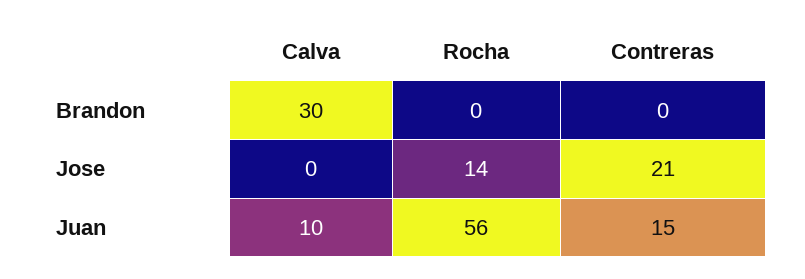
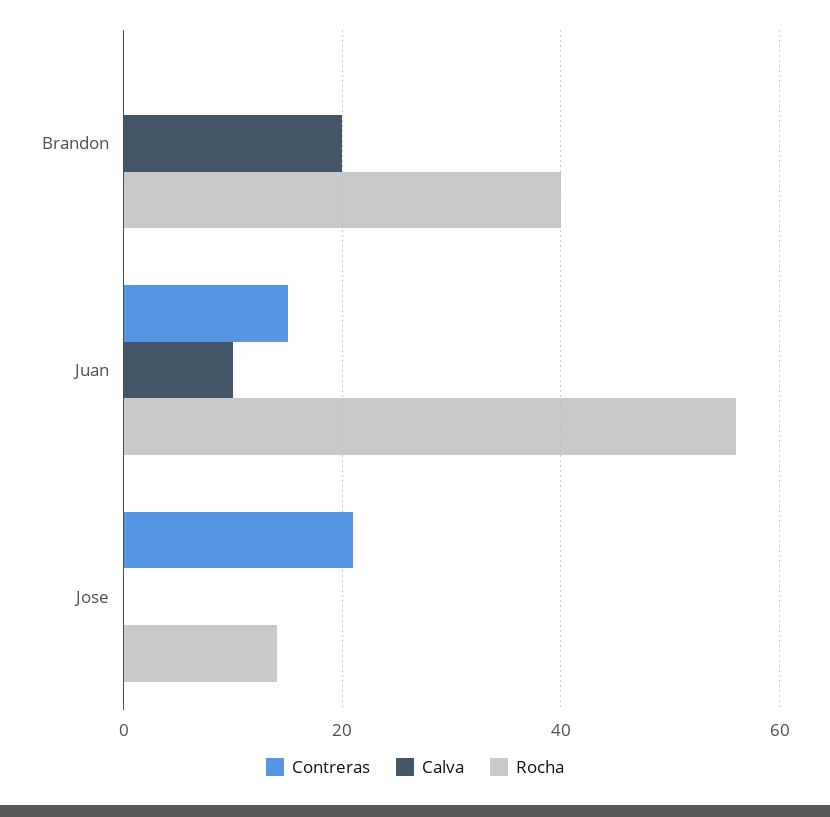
  {
    "Calva": {
-     "Brandon": 30,
+     "Brandon": 20,
      "Jose": 0,
      "Juan": 10
    },
    "Rocha": {
-     "Brandon": 0,
+     "Brandon": 40,
      "Jose": 14,
      "Juan": 56
    },
    "Contreras": {
      "Brandon": 0,
      "Jose": 21,
      "Juan": 15
    }
  }

